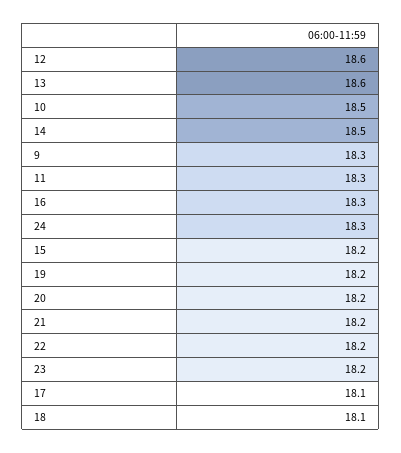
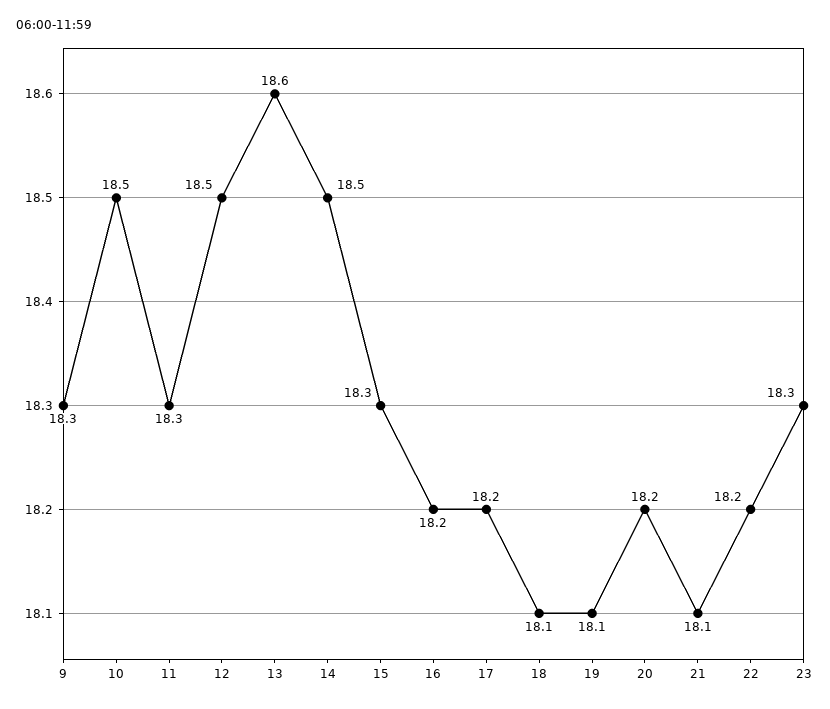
  {
-   "12": 18.6,
+   "12": 18.5,
    "13": 18.6,
    "10": 18.5,
    "14": 18.5,
    "9": 18.3,
    "11": 18.3,
-   "16": 18.3,
+   "16": 18.2,
-   "24": 18.3,
-   "15": 18.2,
+   "15": 18.3,
-   "19": 18.2,
+   "19": 18.1,
    "20": 18.2,
-   "21": 18.2,
+   "21": 18.1,
    "22": 18.2,
-   "23": 18.2,
+   "23": 18.3,
-   "17": 18.1,
+   "17": 18.2,
    "18": 18.1
  }

